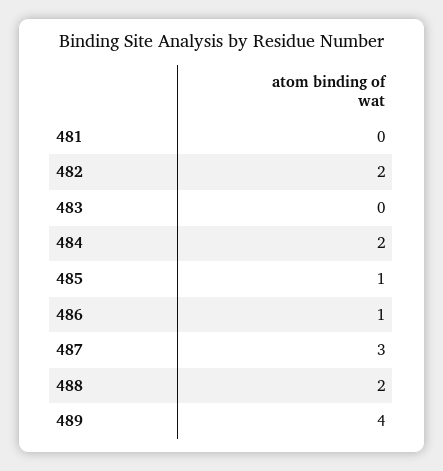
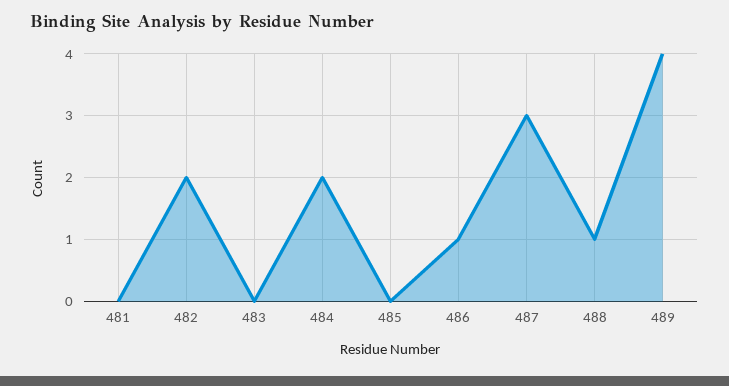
  {
    "481": 0,
    "482": 2,
    "483": 0,
    "484": 2,
-   "485": 1,
+   "485": 0,
    "486": 1,
    "487": 3,
-   "488": 2,
+   "488": 1,
    "489": 4
  }

